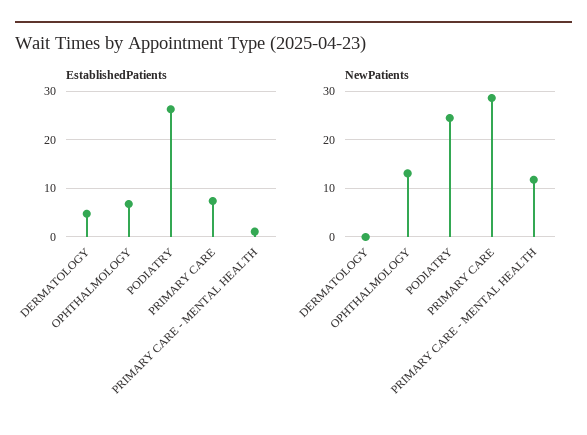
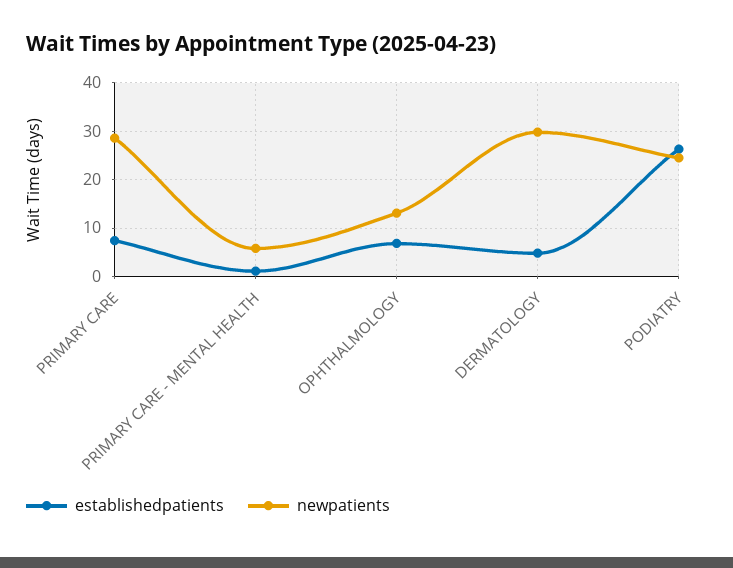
  {
    "EstablishedPatients": {
      "DERMATOLOGY": 4,
      "OPHTHALMOLOGY": 6,
      "PODIATRY": 26,
      "PRIMARY CARE": 8,
      "PRIMARY CARE - MENTAL HEALTH": 2
    },
    "NewPatients": {
-     "DERMATOLOGY": 0,
+     "DERMATOLOGY": 30,
      "OPHTHALMOLOGY": 14,
      "PODIATRY": 24,
      "PRIMARY CARE": 28,
-     "PRIMARY CARE - MENTAL HEALTH": 12
+     "PRIMARY CARE - MENTAL HEALTH": 6
    }
  }

